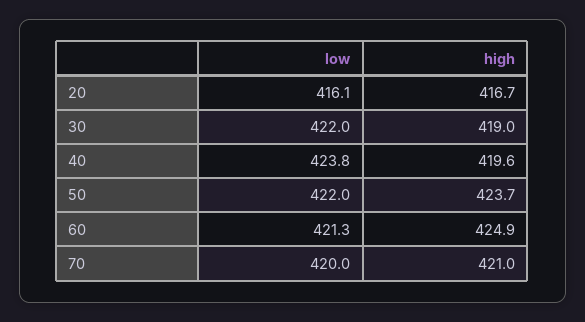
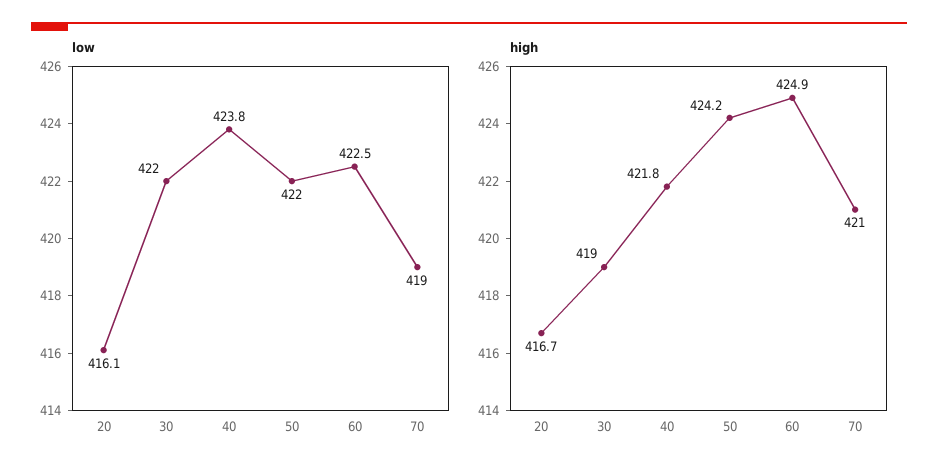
  {
    "low": {
      "20": 416.1,
      "30": 422,
      "40": 423.8,
      "50": 422,
-     "60": 421.3,
+     "60": 422.5,
-     "70": 420
+     "70": 419
    },
    "high": {
      "20": 416.7,
      "30": 419,
-     "40": 419.6,
+     "40": 421.8,
-     "50": 423.7,
+     "50": 424.2,
      "60": 424.9,
      "70": 421
    }
  }

